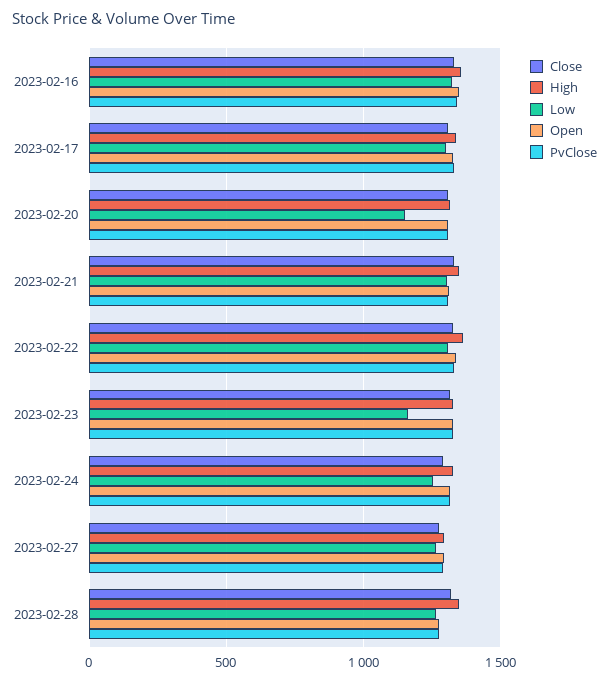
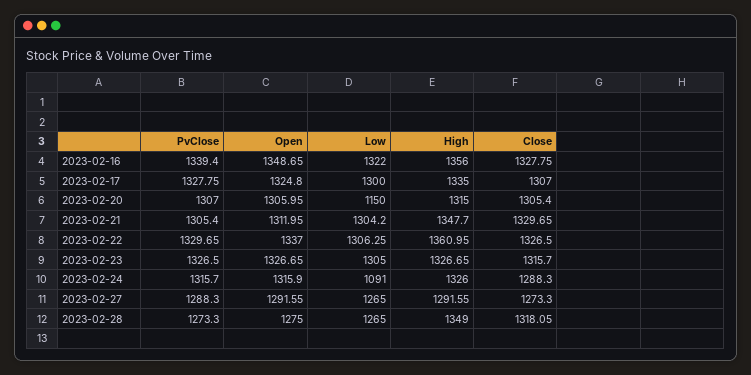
  {
    "Close": {
      "2023-02-16": 1327.75,
      "2023-02-17": 1307,
      "2023-02-20": 1305.4,
      "2023-02-21": 1329.65,
      "2023-02-22": 1326.5,
      "2023-02-23": 1315.7,
      "2023-02-24": 1288.3,
      "2023-02-27": 1273.3,
      "2023-02-28": 1318.05
    },
    "High": {
      "2023-02-16": 1356,
      "2023-02-17": 1335,
      "2023-02-20": 1315,
      "2023-02-21": 1347.7,
      "2023-02-22": 1360.95,
      "2023-02-23": 1326.65,
      "2023-02-24": 1326,
      "2023-02-27": 1291.55,
      "2023-02-28": 1349
    },
    "Low": {
      "2023-02-16": 1322,
      "2023-02-17": 1300,
      "2023-02-20": 1150,
      "2023-02-21": 1304.2,
      "2023-02-22": 1306.25,
-     "2023-02-23": 1150,
+     "2023-02-23": 1305,
-     "2023-02-24": 1250,
+     "2023-02-24": 1091,
      "2023-02-27": 1265,
      "2023-02-28": 1265
    },
    "Open": {
      "2023-02-16": 1348.65,
      "2023-02-17": 1324.8,
      "2023-02-20": 1305.95,
      "2023-02-21": 1311.95,
      "2023-02-22": 1337,
      "2023-02-23": 1326.65,
      "2023-02-24": 1315.9,
      "2023-02-27": 1291.55,
      "2023-02-28": 1275
    },
    "PvClose": {
      "2023-02-16": 1339.4,
      "2023-02-17": 1327.75,
      "2023-02-20": 1307,
      "2023-02-21": 1305.4,
      "2023-02-22": 1329.65,
      "2023-02-23": 1326.5,
      "2023-02-24": 1315.7,
      "2023-02-27": 1288.3,
      "2023-02-28": 1273.3
    }
  }

